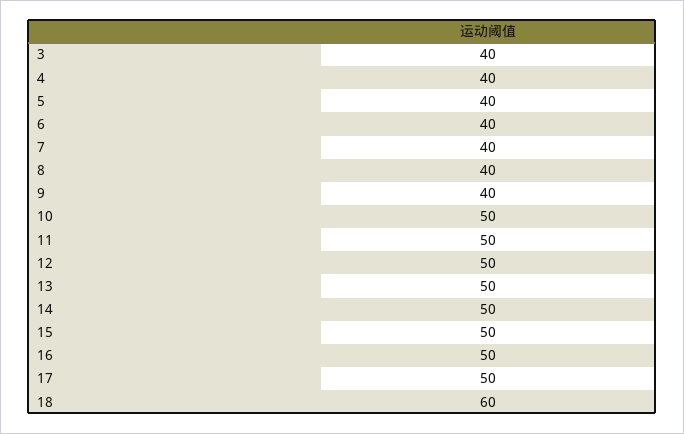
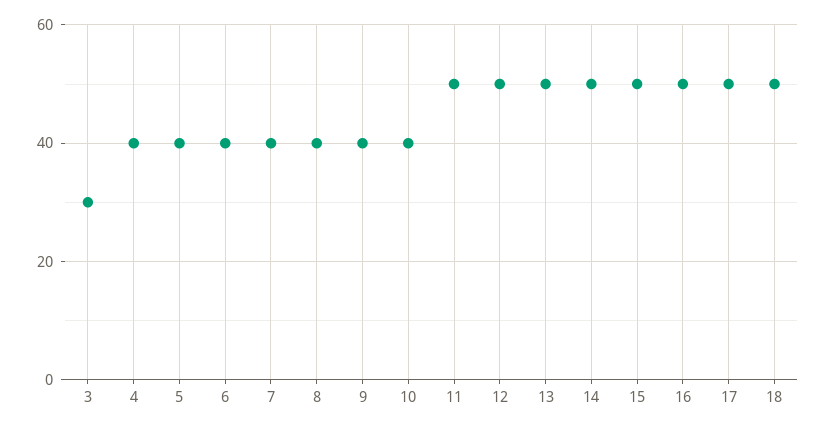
  {
-   "3": 40,
+   "3": 30,
    "4": 40,
    "5": 40,
    "6": 40,
    "7": 40,
    "8": 40,
    "9": 40,
-   "10": 50,
+   "10": 40,
    "11": 50,
    "12": 50,
    "13": 50,
    "14": 50,
    "15": 50,
    "16": 50,
    "17": 50,
-   "18": 60
+   "18": 50
  }

